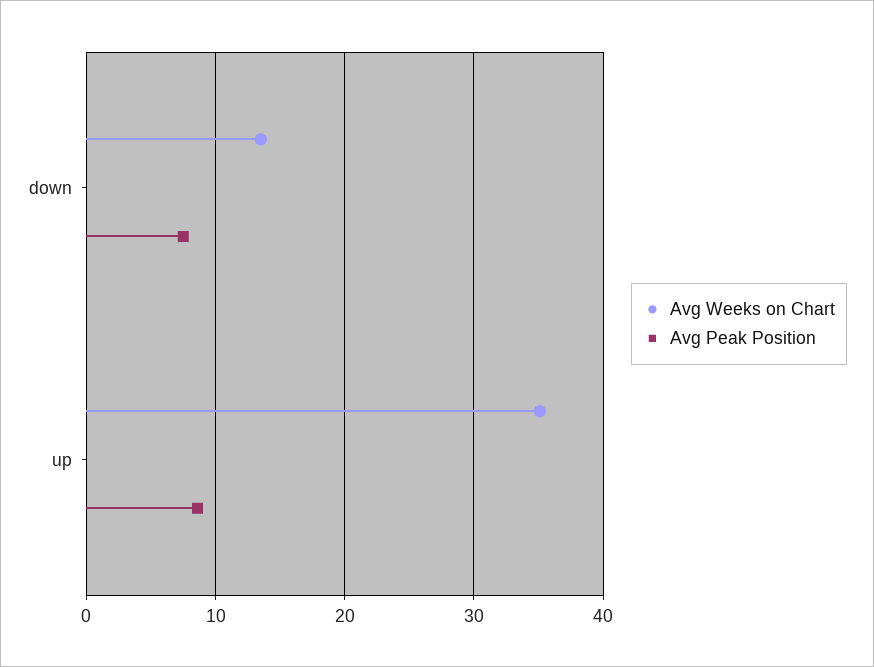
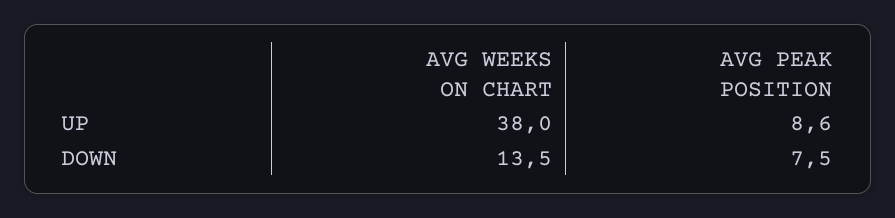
  {
    "Avg Weeks on Chart": {
      "down": 13.5,
-     "up": 35
+     "up": 38
    },
    "Avg Peak Position": {
      "down": 7.5,
      "up": 8.6
    }
  }

